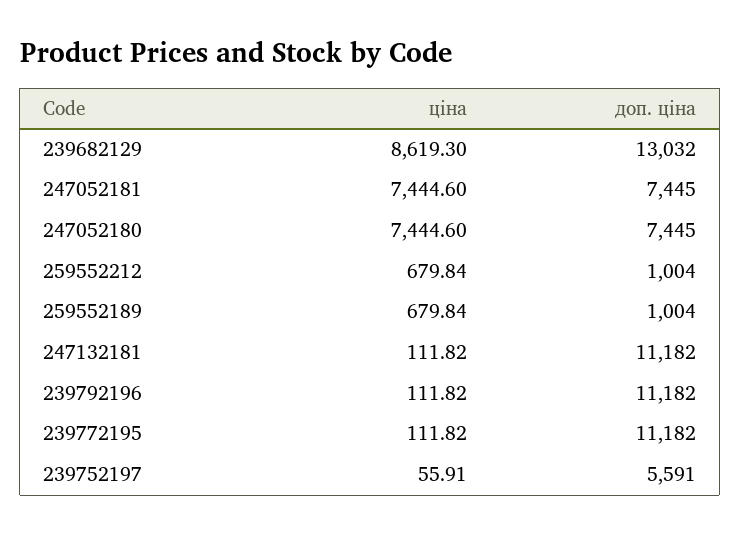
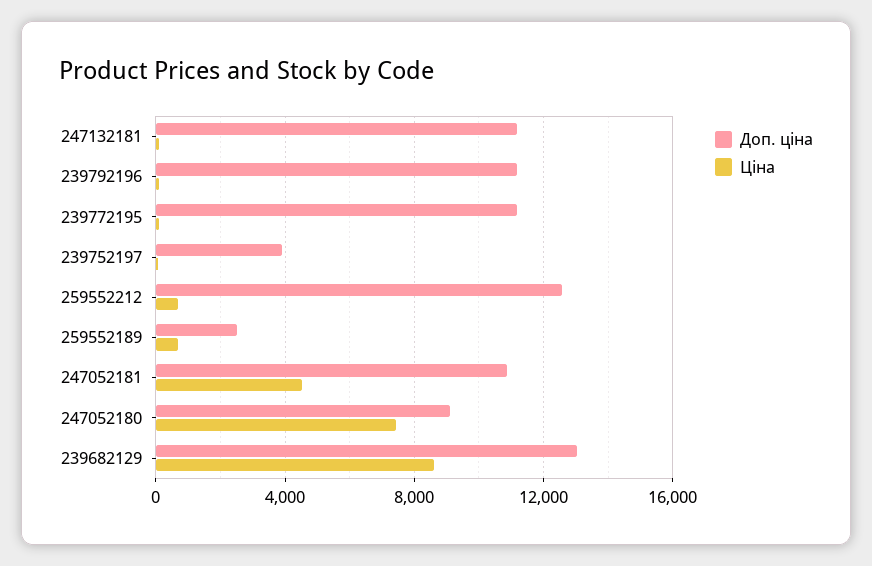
  {
    "ціна": {
      "239682129": 8619.3,
-     "247052181": 7444.6,
+     "247052181": 4500,
      "247052180": 7444.6,
      "259552212": 679.84,
      "259552189": 679.84,
      "247132181": 111.82,
      "239792196": 111.82,
      "239772195": 111.82,
      "239752197": 55.91
    },
    "доп. ціна": {
      "239682129": 13032,
-     "247052181": 7445,
+     "247052181": 11000,
-     "247052180": 7445,
+     "247052180": 9000,
-     "259552212": 1004,
+     "259552212": 12500,
-     "259552189": 1004,
+     "259552189": 2500,
      "247132181": 11182,
      "239792196": 11182,
      "239772195": 11182,
-     "239752197": 5591
+     "239752197": 4000
    }
  }

